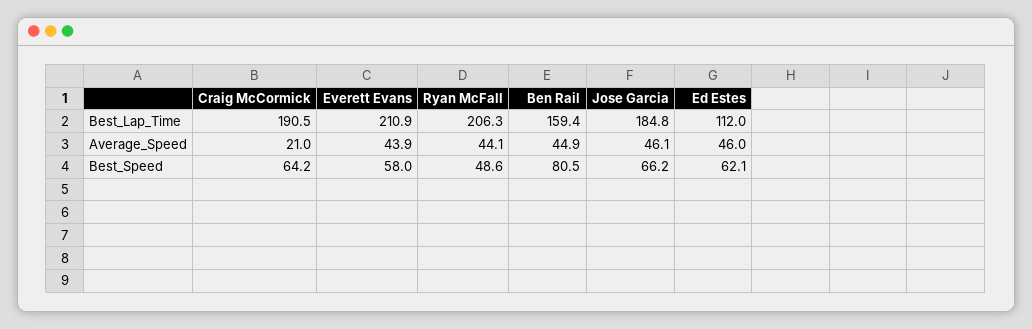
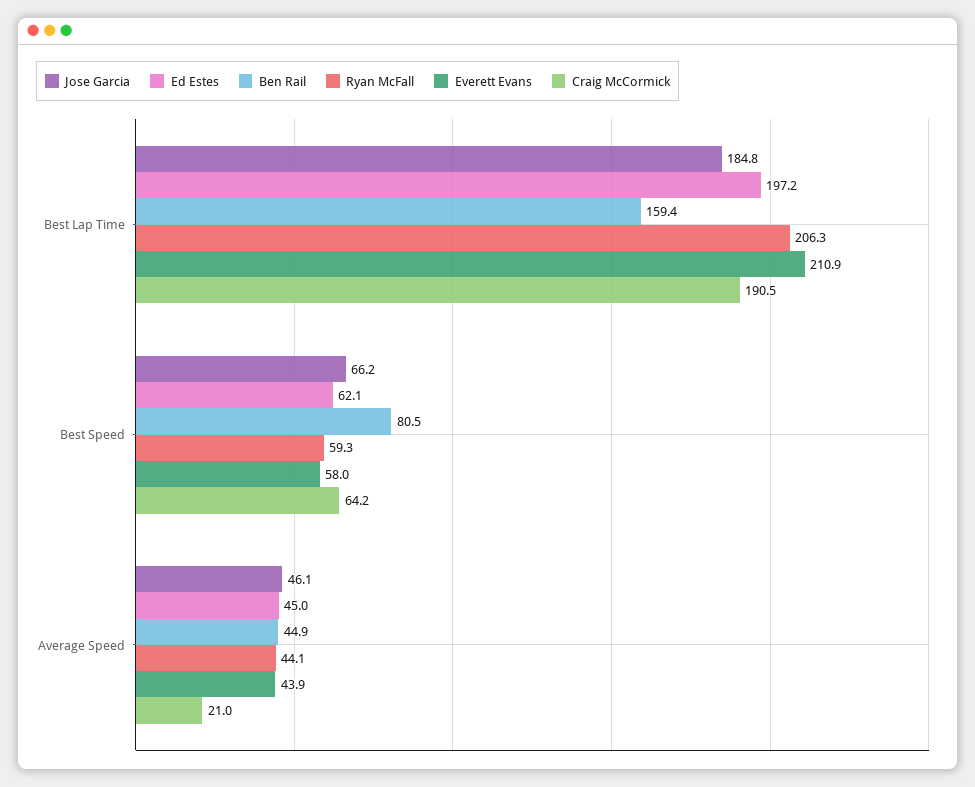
  {
    "Craig McCormick": {
      "Best_Lap_Time": 190.5,
      "Average_Speed": 21,
      "Best_Speed": 64.2
    },
    "Everett Evans": {
      "Best_Lap_Time": 210.9,
      "Average_Speed": 43.9,
      "Best_Speed": 58
    },
    "Ryan McFall": {
      "Best_Lap_Time": 206.3,
      "Average_Speed": 44.1,
-     "Best_Speed": 48.6
+     "Best_Speed": 59.3
    },
    "Ben Rail": {
      "Best_Lap_Time": 159.4,
      "Average_Speed": 44.9,
      "Best_Speed": 80.5
    },
    "Jose Garcia": {
      "Best_Lap_Time": 184.8,
      "Average_Speed": 46.1,
      "Best_Speed": 66.2
    },
    "Ed Estes": {
-     "Best_Lap_Time": 112,
+     "Best_Lap_Time": 197.2,
-     "Average_Speed": 46,
+     "Average_Speed": 45,
      "Best_Speed": 62.1
    }
  }

